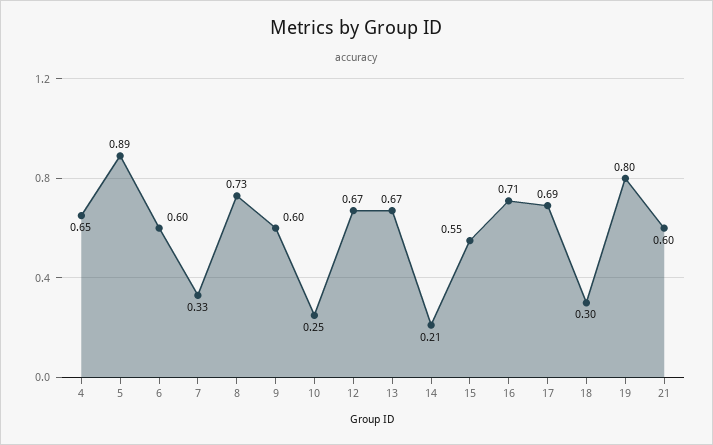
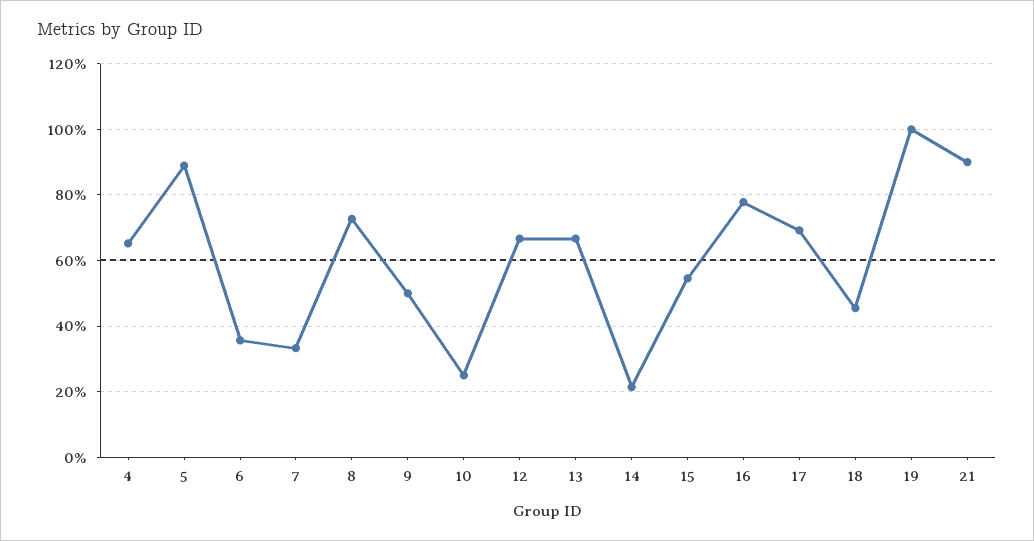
  {
    "4": 0.65,
    "5": 0.89,
-   "6": 0.6,
+   "6": 0.36,
    "7": 0.33,
    "8": 0.73,
-   "9": 0.6,
+   "9": 0.5,
    "10": 0.25,
    "12": 0.67,
    "13": 0.67,
    "14": 0.21,
    "15": 0.55,
-   "16": 0.71,
+   "16": 0.78,
    "17": 0.69,
-   "18": 0.3,
+   "18": 0.46,
-   "19": 0.8,
+   "19": 1,
-   "21": 0.6
+   "21": 0.9
  }

